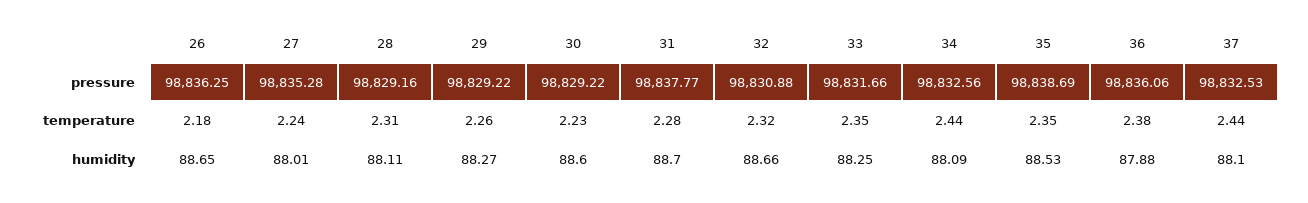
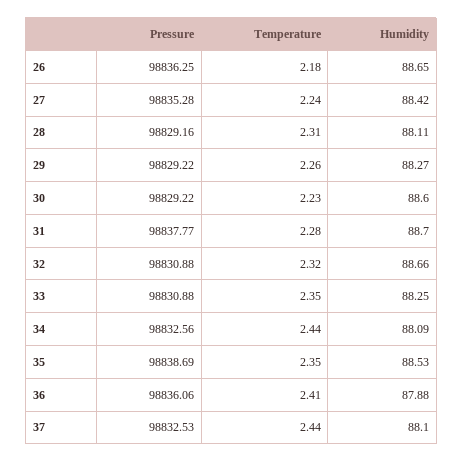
  {
    "26": {
      "pressure": 98836.25,
      "temperature": 2.18,
      "humidity": 88.65
    },
    "27": {
      "pressure": 98835.28,
      "temperature": 2.24,
-     "humidity": 88.01
+     "humidity": 88.42
    },
    "28": {
      "pressure": 98829.16,
      "temperature": 2.31,
      "humidity": 88.11
    },
    "29": {
      "pressure": 98829.22,
      "temperature": 2.26,
      "humidity": 88.27
    },
    "30": {
      "pressure": 98829.22,
      "temperature": 2.23,
      "humidity": 88.6
    },
    "31": {
      "pressure": 98837.77,
      "temperature": 2.28,
      "humidity": 88.7
    },
    "32": {
      "pressure": 98830.88,
      "temperature": 2.32,
      "humidity": 88.66
    },
    "33": {
-     "pressure": 98831.66,
+     "pressure": 98830.88,
      "temperature": 2.35,
      "humidity": 88.25
    },
    "34": {
      "pressure": 98832.56,
      "temperature": 2.44,
      "humidity": 88.09
    },
    "35": {
      "pressure": 98838.69,
      "temperature": 2.35,
      "humidity": 88.53
    },
    "36": {
      "pressure": 98836.06,
-     "temperature": 2.38,
+     "temperature": 2.41,
      "humidity": 87.88
    },
    "37": {
      "pressure": 98832.53,
      "temperature": 2.44,
      "humidity": 88.1
    }
  }

